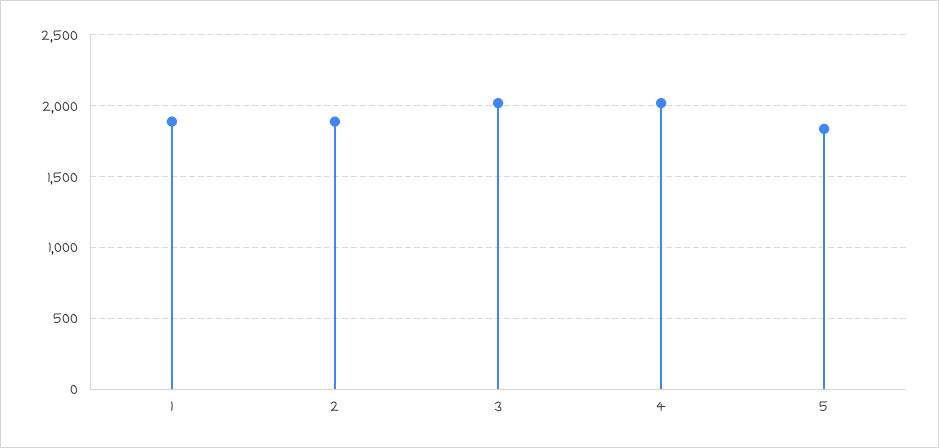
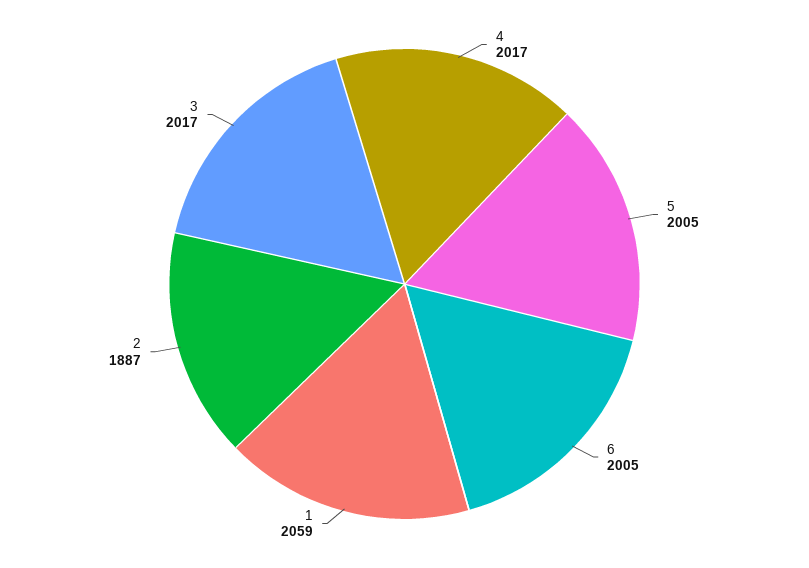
  {
-   "1": 1900,
+   "1": 2059,
    "2": 1887,
    "3": 2017,
    "4": 2017,
-   "5": 1850
+   "5": 2005,
+   "6": 2005
  }

